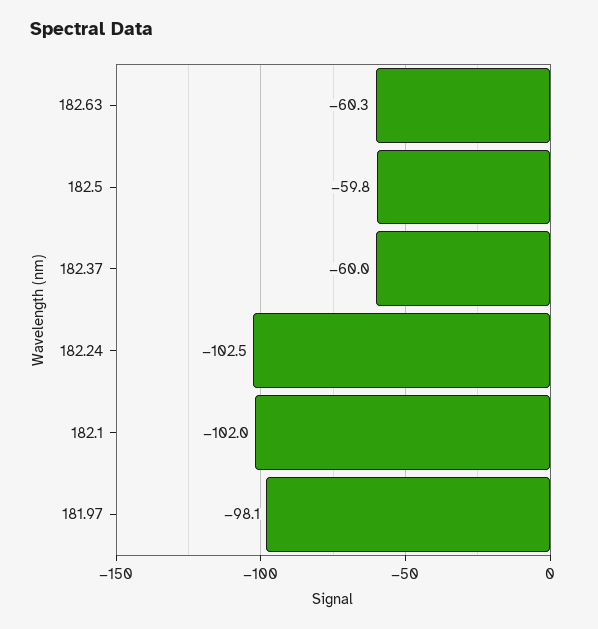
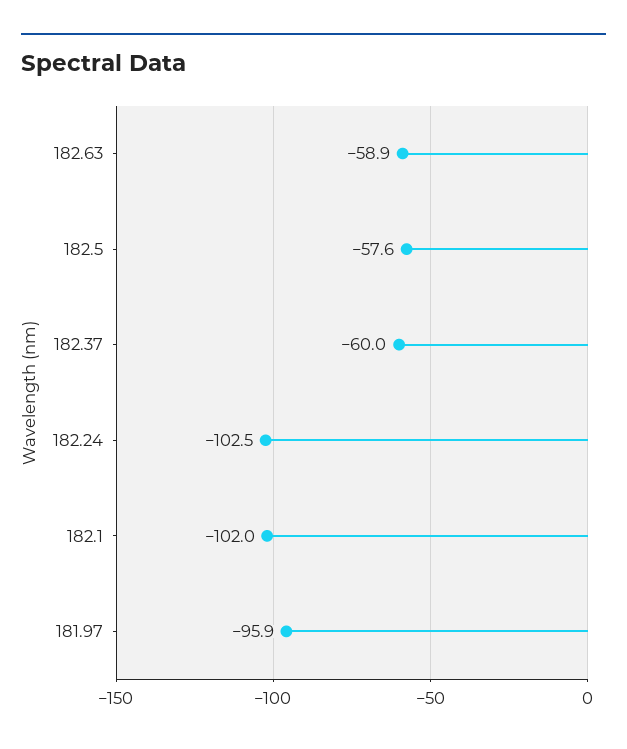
  {
-   "182.63": -60.3,
+   "182.63": -58.9,
-   "182.5": -59.8,
+   "182.5": -57.6,
    "182.37": -60,
    "182.24": -102.5,
    "182.1": -102,
-   "181.97": -98.1
+   "181.97": -95.9
  }

